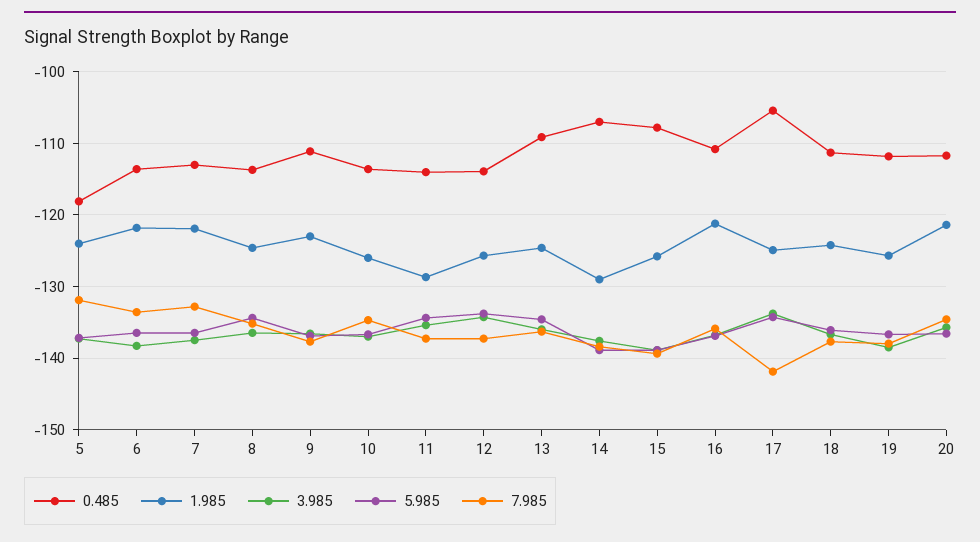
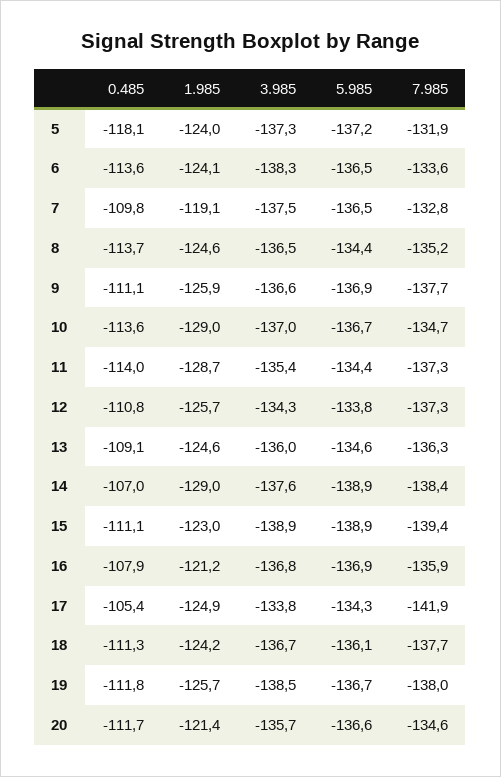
  {
    "0.485": {
      "5": -118.1,
      "6": -113.6,
-     "7": -113,
+     "7": -109.8,
      "8": -113.7,
      "9": -111.1,
      "10": -113.6,
      "11": -114,
-     "12": -114,
+     "12": -110.8,
      "13": -109.1,
      "14": -107,
-     "15": -108,
+     "15": -111.1,
-     "16": -111,
+     "16": -107.9,
      "17": -105.4,
      "18": -111.3,
      "19": -111.8,
      "20": -111.7
    },
    "1.985": {
      "5": -124,
-     "6": -122,
+     "6": -124.1,
-     "7": -122,
+     "7": -119.1,
      "8": -124.6,
-     "9": -123,
+     "9": -125.9,
-     "10": -126,
+     "10": -129,
      "11": -128.7,
      "12": -125.7,
      "13": -124.6,
      "14": -129,
-     "15": -126,
+     "15": -123,
      "16": -121.2,
      "17": -124.9,
      "18": -124.2,
      "19": -125.7,
      "20": -121.4
    },
    "3.985": {
      "5": -137.3,
      "6": -138.3,
      "7": -137.5,
      "8": -136.5,
      "9": -136.6,
      "10": -137,
      "11": -135.4,
      "12": -134.3,
      "13": -136,
      "14": -137.6,
      "15": -138.9,
      "16": -136.8,
      "17": -133.8,
      "18": -136.7,
      "19": -138.5,
      "20": -135.7
    },
    "5.985": {
      "5": -137.2,
      "6": -136.5,
      "7": -136.5,
      "8": -134.4,
      "9": -136.9,
      "10": -136.7,
      "11": -134.4,
      "12": -133.8,
      "13": -134.6,
      "14": -138.9,
      "15": -138.9,
      "16": -136.9,
      "17": -134.3,
      "18": -136.1,
      "19": -136.7,
      "20": -136.6
    },
    "7.985": {
      "5": -131.9,
      "6": -133.6,
      "7": -132.8,
      "8": -135.2,
      "9": -137.7,
      "10": -134.7,
      "11": -137.3,
      "12": -137.3,
      "13": -136.3,
      "14": -138.4,
      "15": -139.4,
      "16": -135.9,
      "17": -141.9,
      "18": -137.7,
      "19": -138,
      "20": -134.6
    }
  }

